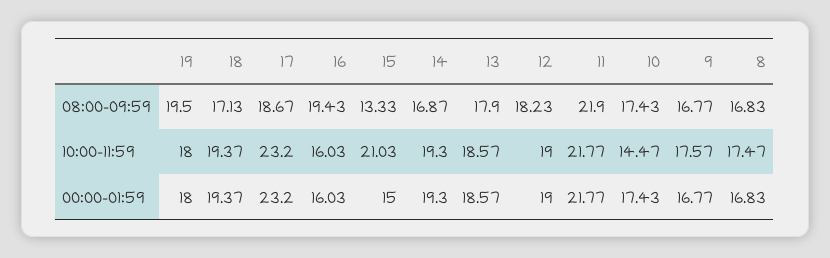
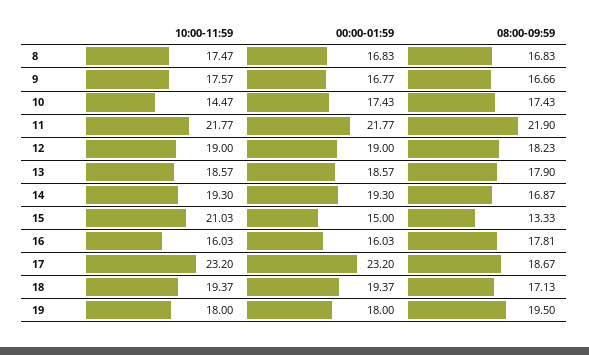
  {
    "19": {
      "08:00-09:59": 19.5,
      "10:00-11:59": 18,
      "00:00-01:59": 18
    },
    "18": {
      "08:00-09:59": 17.13,
      "10:00-11:59": 19.37,
      "00:00-01:59": 19.37
    },
    "17": {
      "08:00-09:59": 18.67,
      "10:00-11:59": 23.2,
      "00:00-01:59": 23.2
    },
    "16": {
-     "08:00-09:59": 19.43,
+     "08:00-09:59": 17.81,
      "10:00-11:59": 16.03,
      "00:00-01:59": 16.03
    },
    "15": {
      "08:00-09:59": 13.33,
      "10:00-11:59": 21.03,
      "00:00-01:59": 15
    },
    "14": {
      "08:00-09:59": 16.87,
      "10:00-11:59": 19.3,
      "00:00-01:59": 19.3
    },
    "13": {
      "08:00-09:59": 17.9,
      "10:00-11:59": 18.57,
      "00:00-01:59": 18.57
    },
    "12": {
      "08:00-09:59": 18.23,
      "10:00-11:59": 19,
      "00:00-01:59": 19
    },
    "11": {
      "08:00-09:59": 21.9,
      "10:00-11:59": 21.77,
      "00:00-01:59": 21.77
    },
    "10": {
      "08:00-09:59": 17.43,
      "10:00-11:59": 14.47,
      "00:00-01:59": 17.43
    },
    "9": {
-     "08:00-09:59": 16.77,
+     "08:00-09:59": 16.66,
      "10:00-11:59": 17.57,
      "00:00-01:59": 16.77
    },
    "8": {
      "08:00-09:59": 16.83,
      "10:00-11:59": 17.47,
      "00:00-01:59": 16.83
    }
  }

